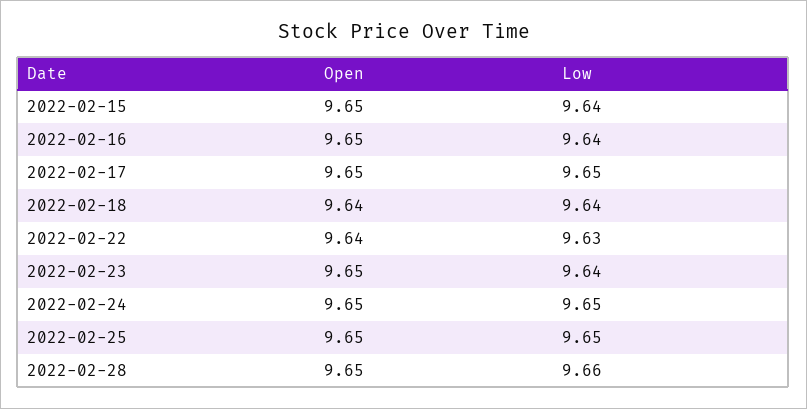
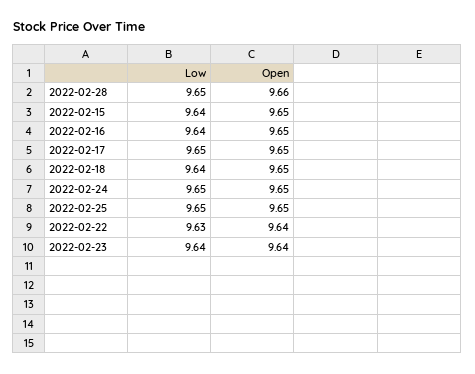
  {
    "Open": {
      "2022-02-15": 9.65,
      "2022-02-16": 9.65,
      "2022-02-17": 9.65,
-     "2022-02-18": 9.64,
+     "2022-02-18": 9.65,
      "2022-02-22": 9.64,
-     "2022-02-23": 9.65,
+     "2022-02-23": 9.64,
      "2022-02-24": 9.65,
      "2022-02-25": 9.65,
-     "2022-02-28": 9.65
+     "2022-02-28": 9.66
    },
    "Low": {
      "2022-02-15": 9.64,
      "2022-02-16": 9.64,
      "2022-02-17": 9.65,
      "2022-02-18": 9.64,
      "2022-02-22": 9.63,
      "2022-02-23": 9.64,
      "2022-02-24": 9.65,
      "2022-02-25": 9.65,
-     "2022-02-28": 9.66
+     "2022-02-28": 9.65
    }
  }

